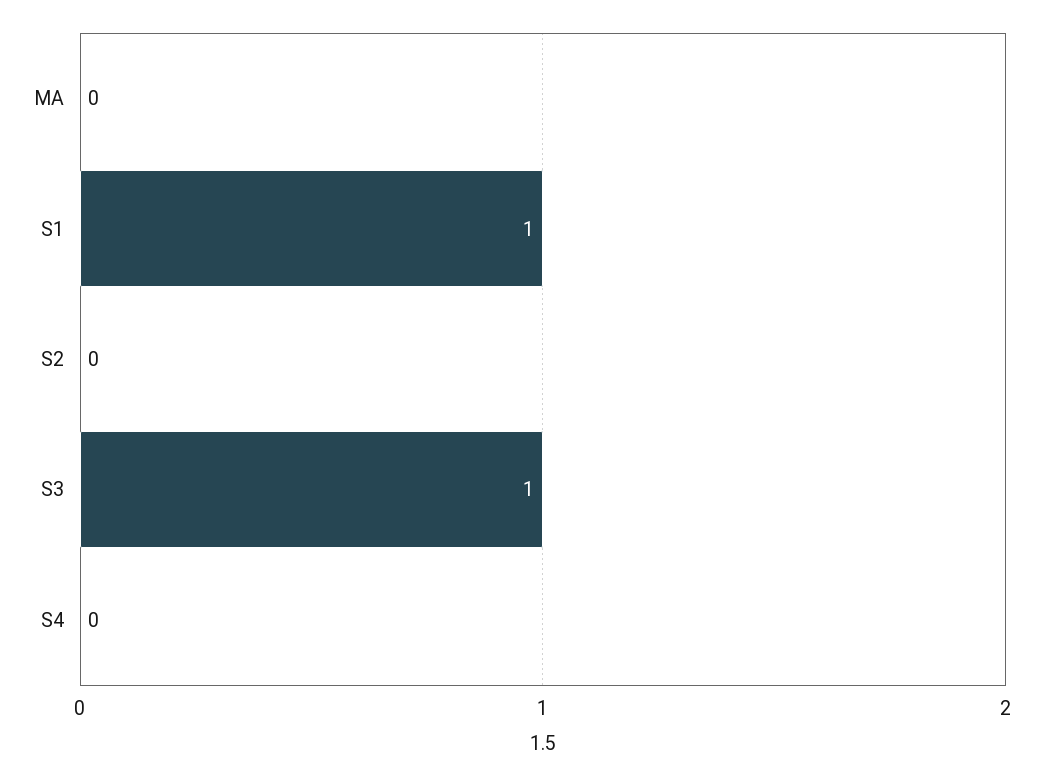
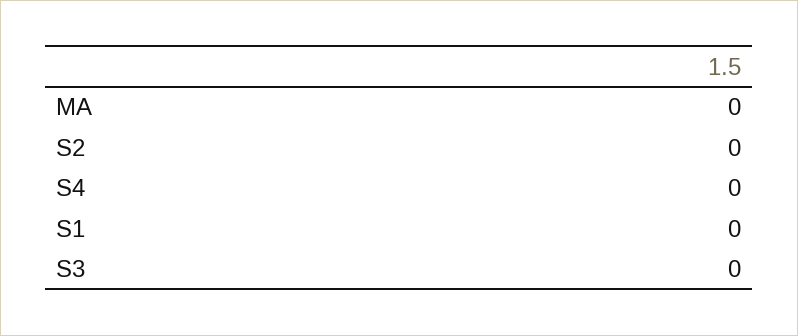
  {
    "MA": 0,
-   "S1": 1,
+   "S1": 0,
    "S2": 0,
-   "S3": 1,
+   "S3": 0,
    "S4": 0
  }

